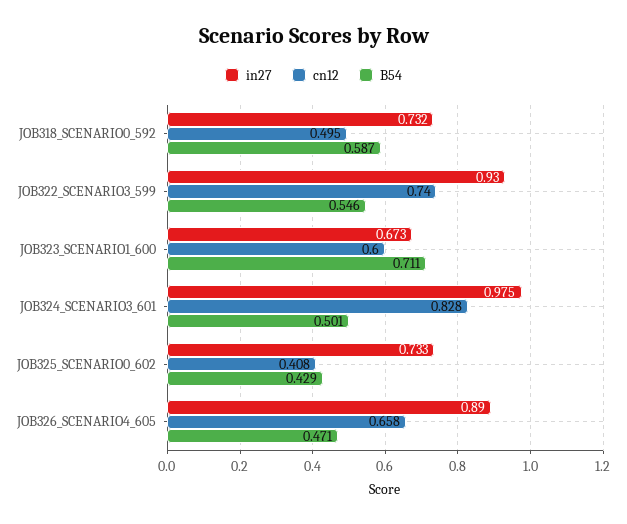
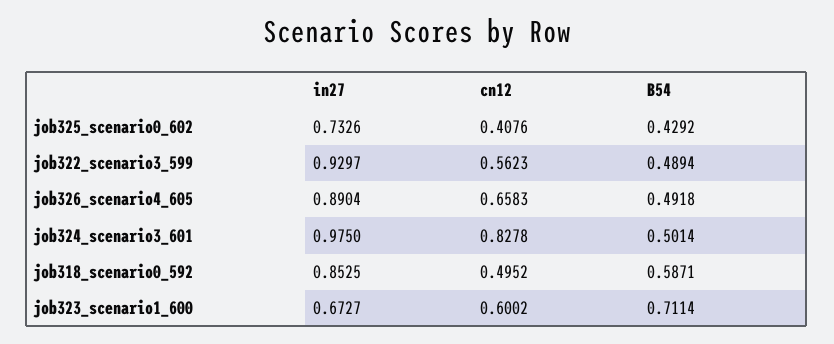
  {
    "in27": {
-     "JOB318_SCENARIO0_592": 0.732,
+     "JOB318_SCENARIO0_592": 0.8525,
      "JOB322_SCENARIO3_599": 0.9297,
      "JOB323_SCENARIO1_600": 0.6727,
      "JOB324_SCENARIO3_601": 0.975,
      "JOB325_SCENARIO0_602": 0.7326,
      "JOB326_SCENARIO4_605": 0.8904
    },
    "cn12": {
      "JOB318_SCENARIO0_592": 0.4952,
-     "JOB322_SCENARIO3_599": 0.74,
+     "JOB322_SCENARIO3_599": 0.5623,
      "JOB323_SCENARIO1_600": 0.6002,
      "JOB324_SCENARIO3_601": 0.8278,
      "JOB325_SCENARIO0_602": 0.4076,
      "JOB326_SCENARIO4_605": 0.6583
    },
    "B54": {
      "JOB318_SCENARIO0_592": 0.5871,
-     "JOB322_SCENARIO3_599": 0.546,
+     "JOB322_SCENARIO3_599": 0.4894,
      "JOB323_SCENARIO1_600": 0.7114,
      "JOB324_SCENARIO3_601": 0.5014,
      "JOB325_SCENARIO0_602": 0.4292,
-     "JOB326_SCENARIO4_605": 0.471
+     "JOB326_SCENARIO4_605": 0.4918
    }
  }

